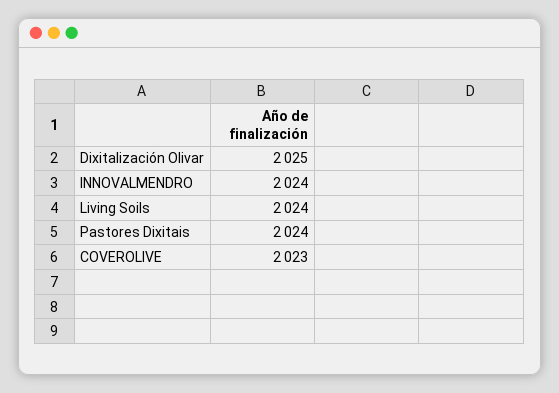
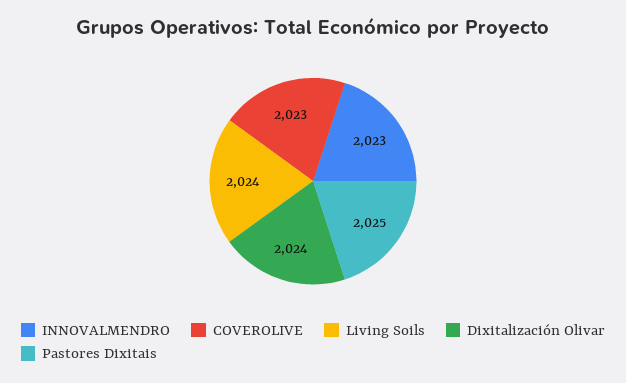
  {
-   "Dixitalización Olivar": 2025,
+   "Dixitalización Olivar": 2024,
-   "INNOVALMENDRO": 2024,
+   "INNOVALMENDRO": 2023,
    "Living Soils": 2024,
-   "Pastores Dixitais": 2024,
+   "Pastores Dixitais": 2025,
    "COVEROLIVE": 2023
  }

